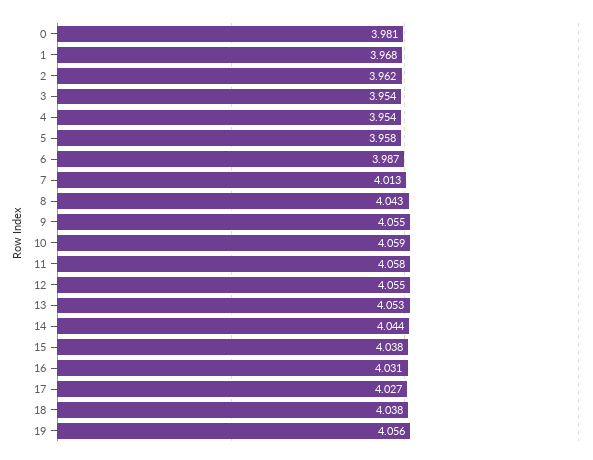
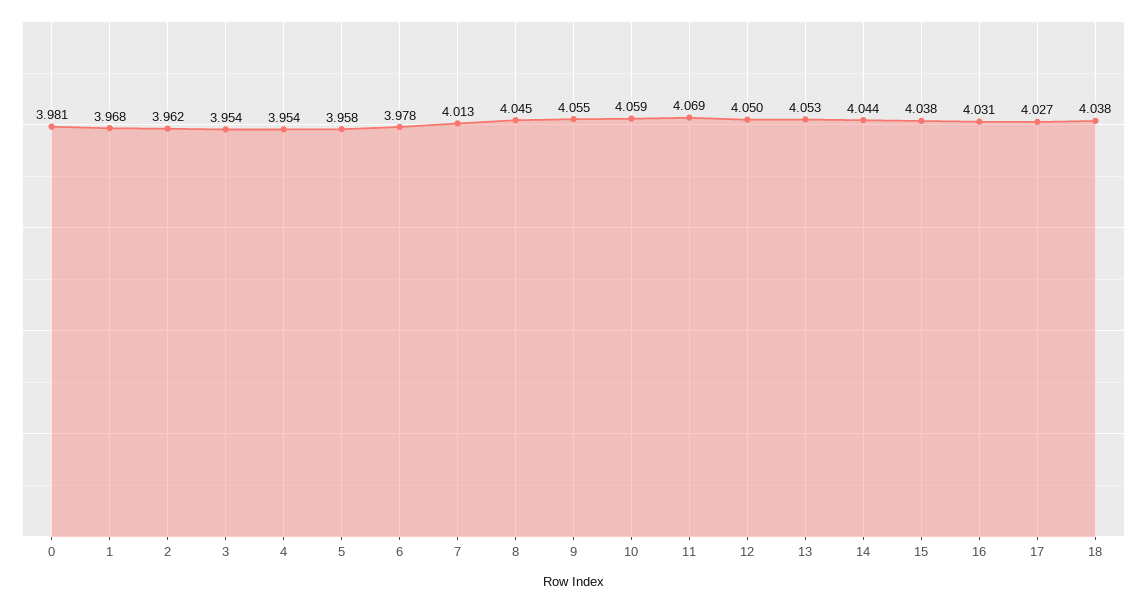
  {
    "0": 3.981,
    "1": 3.968,
    "2": 3.962,
    "3": 3.954,
    "4": 3.954,
    "5": 3.958,
-   "6": 3.987,
+   "6": 3.978,
    "7": 4.013,
-   "8": 4.043,
+   "8": 4.045,
    "9": 4.055,
    "10": 4.059,
-   "11": 4.058,
+   "11": 4.069,
-   "12": 4.055,
+   "12": 4.05,
    "13": 4.053,
    "14": 4.044,
    "15": 4.038,
    "16": 4.031,
    "17": 4.027,
-   "18": 4.038,
+   "18": 4.038
-   "19": 4.056
  }

